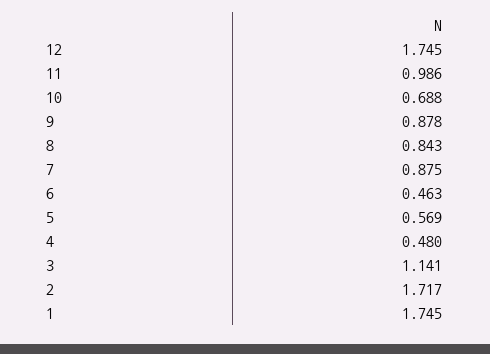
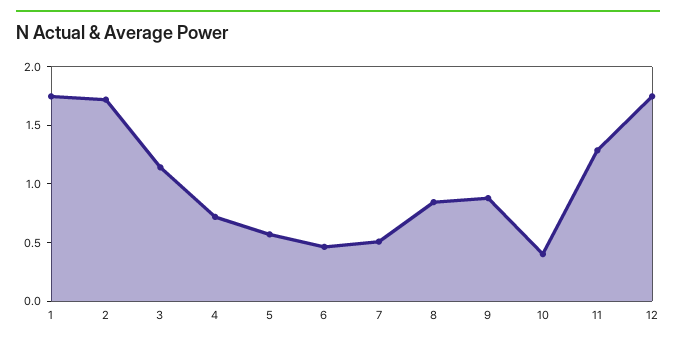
  {
    "12": 1.745,
-   "11": 0.986,
+   "11": 1.3,
-   "10": 0.688,
+   "10": 0.4,
    "9": 0.878,
    "8": 0.843,
-   "7": 0.875,
+   "7": 0.5,
    "6": 0.463,
    "5": 0.569,
-   "4": 0.48,
+   "4": 0.7,
    "3": 1.141,
    "2": 1.717,
    "1": 1.745
  }

